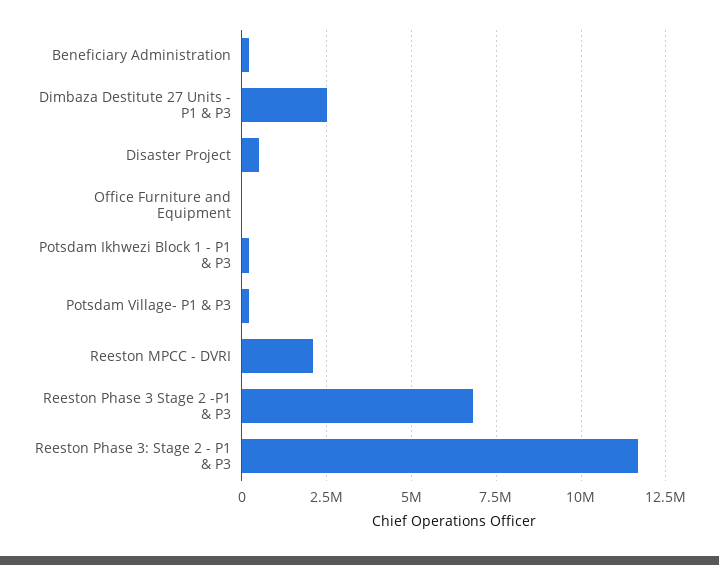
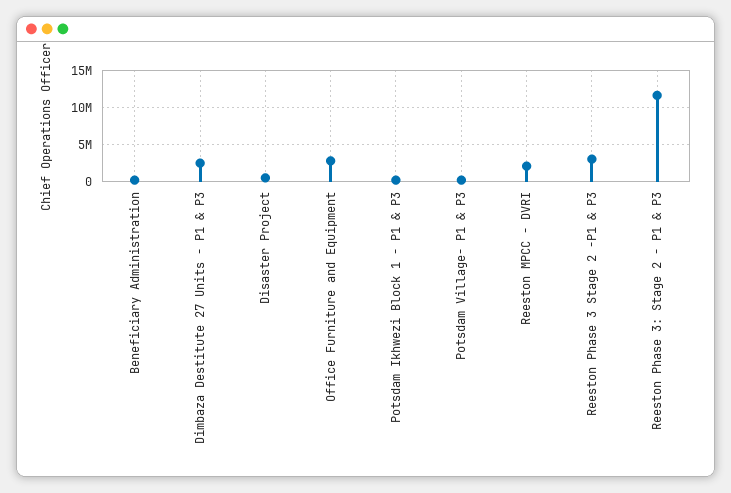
  {
    "Beneficiary Administration": 250000,
    "Dimbaza Destitute 27 Units - P1 & P3": 2500000,
    "Disaster Project": 500000,
-   "Office Furniture and Equipment": 0,
+   "Office Furniture and Equipment": 3000000,
    "Potsdam Ikhwezi Block 1 - P1 & P3": 250000,
    "Potsdam Village- P1 & P3": 250000,
    "Reeston MPCC - DVRI": 2000000,
-   "Reeston Phase 3 Stage 2 -P1 & P3": 6750000,
+   "Reeston Phase 3 Stage 2 -P1 & P3": 3000000,
    "Reeston Phase 3: Stage 2 - P1 & P3": 11750000
  }

